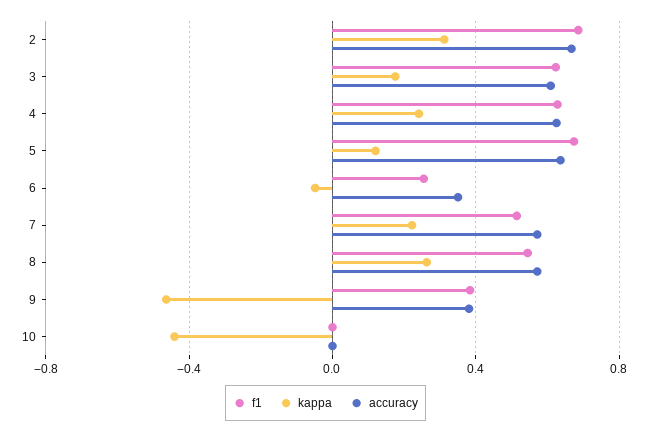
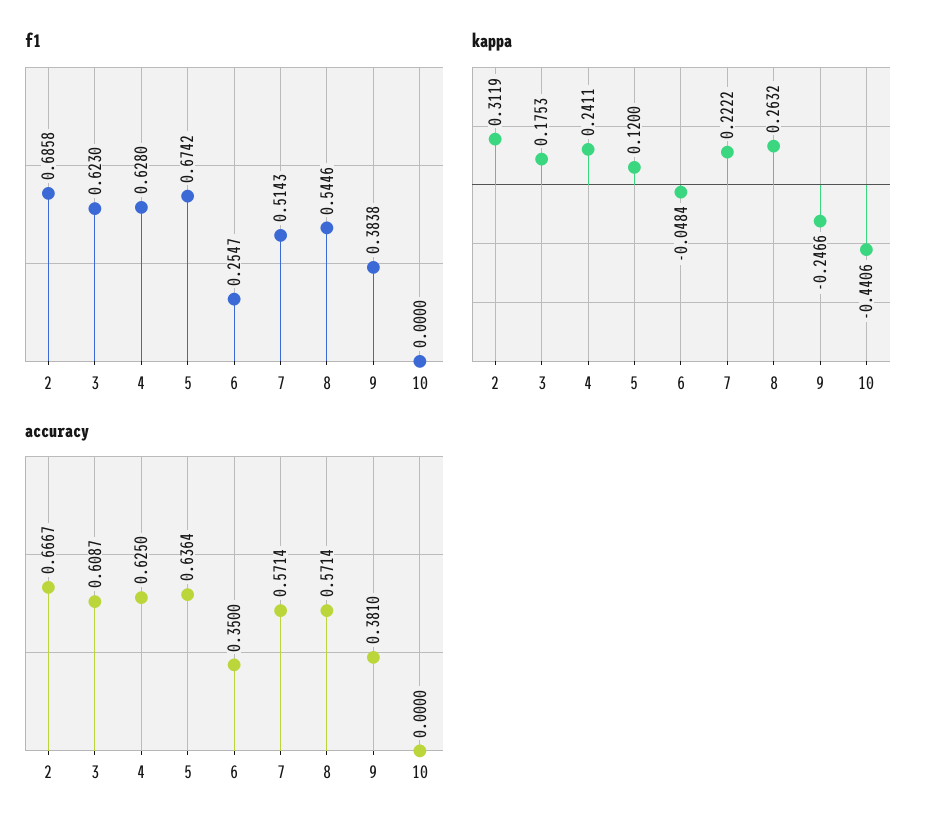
  {
    "f1": {
      "2": 0.6858,
      "3": 0.623,
      "4": 0.628,
      "5": 0.6742,
      "6": 0.2547,
      "7": 0.5143,
      "8": 0.5446,
      "9": 0.3838,
      "10": 0
    },
    "kappa": {
      "2": 0.3119,
      "3": 0.1753,
      "4": 0.2411,
      "5": 0.12,
      "6": -0.0484,
      "7": 0.2222,
      "8": 0.2632,
-     "9": -0.45,
+     "9": -0.2466,
      "10": -0.4406
    },
    "accuracy": {
      "2": 0.6667,
      "3": 0.6087,
      "4": 0.625,
      "5": 0.6364,
      "6": 0.35,
      "7": 0.5714,
      "8": 0.5714,
      "9": 0.381,
      "10": 0
    }
  }

